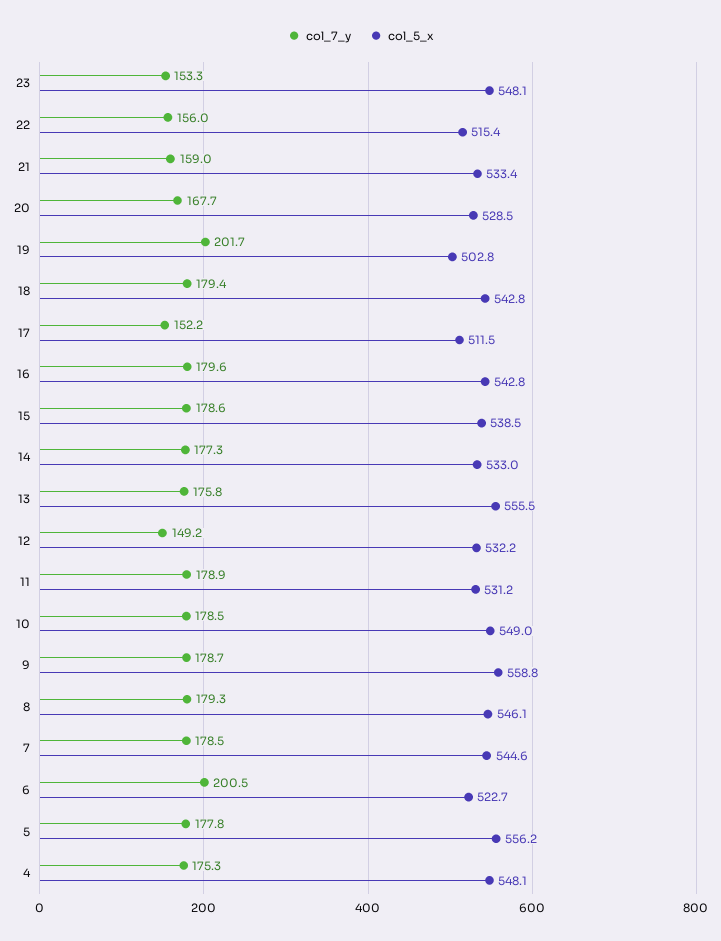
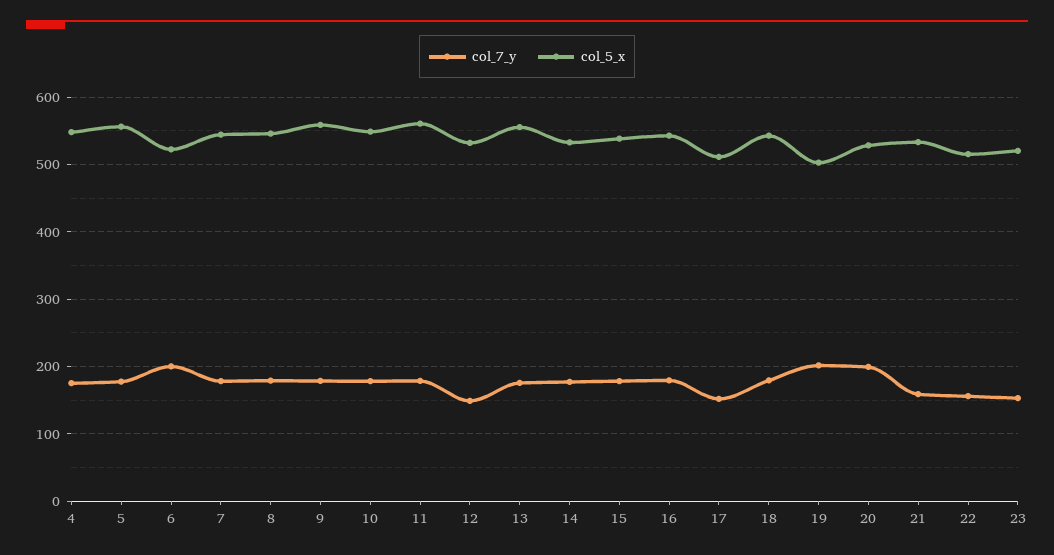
  {
    "col_7_y": {
      "23": 153.3,
      "22": 156,
      "21": 159,
-     "20": 167.7,
+     "20": 200,
      "19": 201.7,
      "18": 179.4,
      "17": 152.2,
      "16": 179.6,
      "15": 178.6,
      "14": 177.3,
      "13": 175.8,
      "12": 149.2,
      "11": 178.9,
      "10": 178.5,
      "9": 178.7,
      "8": 179.3,
      "7": 178.5,
      "6": 200.5,
      "5": 177.8,
      "4": 175.3
    },
    "col_5_x": {
-     "23": 548.1,
+     "23": 520,
      "22": 515.4,
      "21": 533.4,
      "20": 528.5,
      "19": 502.8,
      "18": 542.8,
      "17": 511.5,
      "16": 542.8,
      "15": 538.5,
      "14": 533,
      "13": 555.5,
      "12": 532.2,
-     "11": 531.2,
+     "11": 560,
      "10": 549,
      "9": 558.8,
      "8": 546.1,
      "7": 544.6,
      "6": 522.7,
      "5": 556.2,
      "4": 548.1
    }
  }

